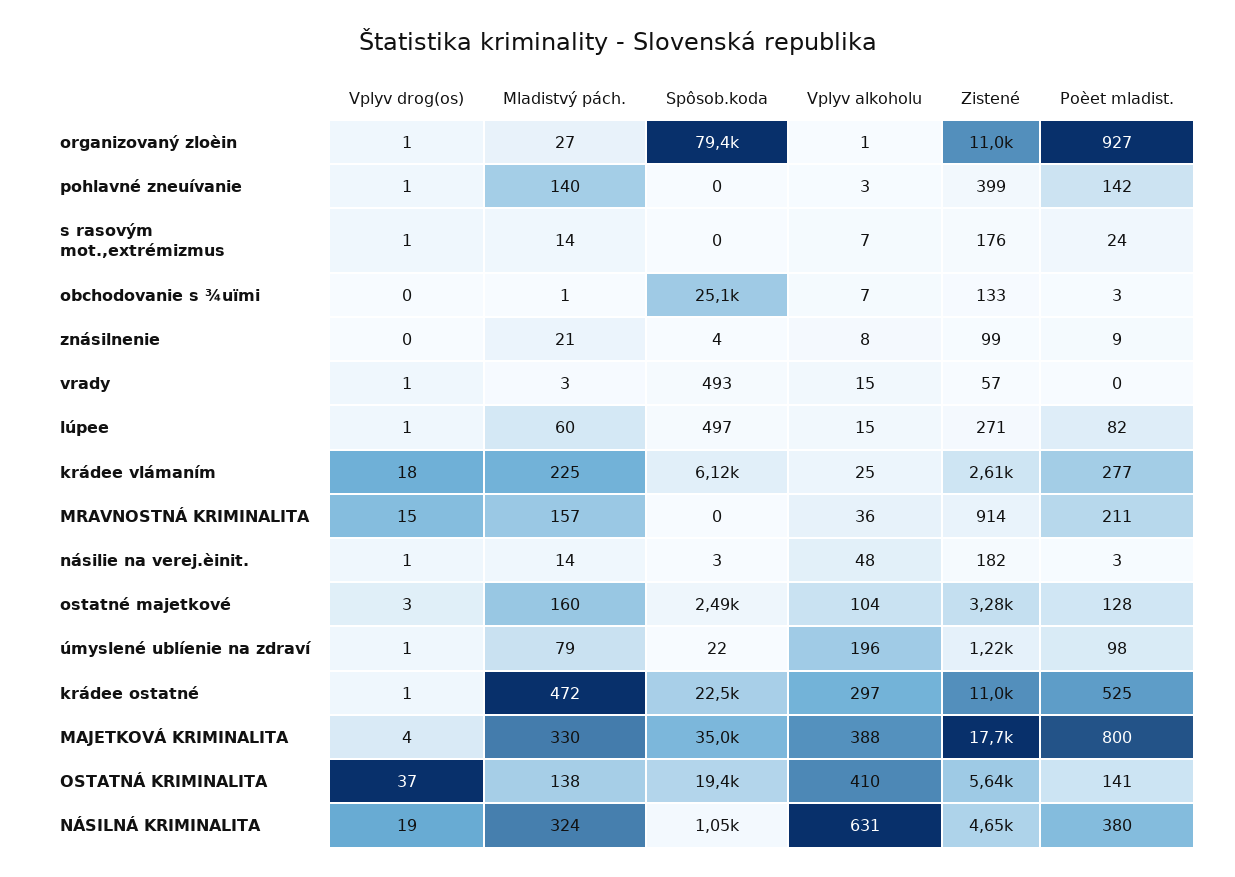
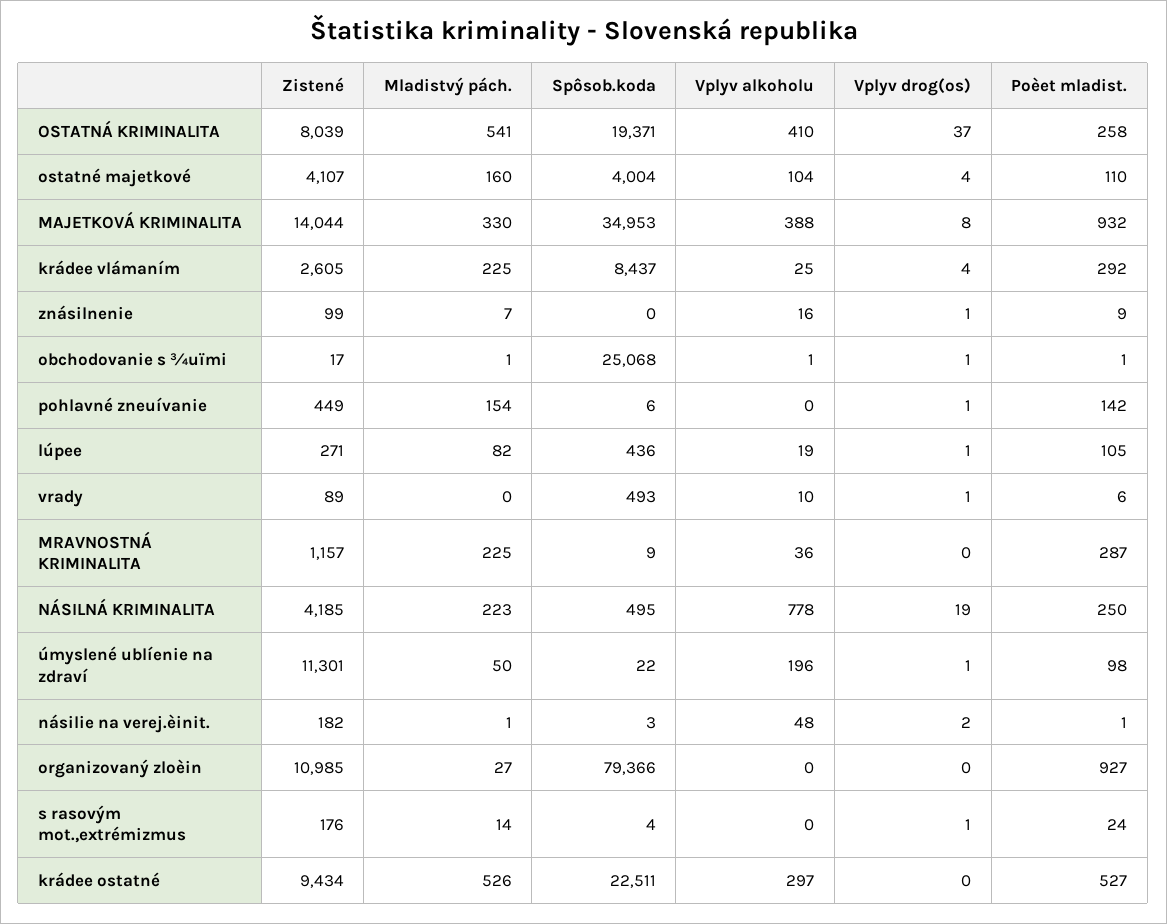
  {
    "Vplyv drog(os)": {
-     "organizovaný zloèin": 1,
+     "organizovaný zloèin": 0,
      "pohlavné zneuívanie": 1,
      "s rasovým mot.,extrémizmus": 1,
-     "obchodovanie s ¾uïmi": 0,
+     "obchodovanie s ¾uïmi": 1,
-     "znásilnenie": 0,
+     "znásilnenie": 1,
      "vrady": 1,
      "lúpee": 1,
-     "krádee vlámaním": 18,
+     "krádee vlámaním": 4,
-     "MRAVNOSTNÁ KRIMINALITA": 15,
+     "MRAVNOSTNÁ KRIMINALITA": 0,
-     "násilie na verej.èinit.": 1,
+     "násilie na verej.èinit.": 2,
-     "ostatné majetkové": 3,
+     "ostatné majetkové": 4,
      "úmyslené ublíenie na zdraví": 1,
-     "krádee ostatné": 1,
+     "krádee ostatné": 0,
-     "MAJETKOVÁ KRIMINALITA": 4,
+     "MAJETKOVÁ KRIMINALITA": 8,
      "OSTATNÁ KRIMINALITA": 37,
      "NÁSILNÁ KRIMINALITA": 19
    },
    "Mladistvý pách.": {
      "organizovaný zloèin": 27,
-     "pohlavné zneuívanie": 140,
+     "pohlavné zneuívanie": 154,
      "s rasovým mot.,extrémizmus": 14,
      "obchodovanie s ¾uïmi": 1,
-     "znásilnenie": 21,
+     "znásilnenie": 7,
-     "vrady": 3,
+     "vrady": 0,
-     "lúpee": 60,
+     "lúpee": 82,
      "krádee vlámaním": 225,
-     "MRAVNOSTNÁ KRIMINALITA": 157,
+     "MRAVNOSTNÁ KRIMINALITA": 225,
-     "násilie na verej.èinit.": 14,
+     "násilie na verej.èinit.": 1,
      "ostatné majetkové": 160,
-     "úmyslené ublíenie na zdraví": 79,
+     "úmyslené ublíenie na zdraví": 50,
-     "krádee ostatné": 472,
+     "krádee ostatné": 526,
      "MAJETKOVÁ KRIMINALITA": 330,
-     "OSTATNÁ KRIMINALITA": 138,
+     "OSTATNÁ KRIMINALITA": 541,
-     "NÁSILNÁ KRIMINALITA": 324
+     "NÁSILNÁ KRIMINALITA": 223
    },
    "Spôsob.koda": {
      "organizovaný zloèin": 79366,
-     "pohlavné zneuívanie": 0,
+     "pohlavné zneuívanie": 6,
-     "s rasovým mot.,extrémizmus": 0,
+     "s rasovým mot.,extrémizmus": 4,
      "obchodovanie s ¾uïmi": 25068,
-     "znásilnenie": 4,
+     "znásilnenie": 0,
      "vrady": 493,
-     "lúpee": 497,
+     "lúpee": 436,
-     "krádee vlámaním": 6120,
+     "krádee vlámaním": 8437,
-     "MRAVNOSTNÁ KRIMINALITA": 0,
+     "MRAVNOSTNÁ KRIMINALITA": 9,
      "násilie na verej.èinit.": 3,
-     "ostatné majetkové": 2490,
+     "ostatné majetkové": 4004,
      "úmyslené ublíenie na zdraví": 22,
      "krádee ostatné": 22511,
      "MAJETKOVÁ KRIMINALITA": 34953,
      "OSTATNÁ KRIMINALITA": 19371,
-     "NÁSILNÁ KRIMINALITA": 1050
+     "NÁSILNÁ KRIMINALITA": 495
    },
    "Vplyv alkoholu": {
-     "organizovaný zloèin": 1,
+     "organizovaný zloèin": 0,
-     "pohlavné zneuívanie": 3,
+     "pohlavné zneuívanie": 0,
-     "s rasovým mot.,extrémizmus": 7,
+     "s rasovým mot.,extrémizmus": 0,
-     "obchodovanie s ¾uïmi": 7,
+     "obchodovanie s ¾uïmi": 1,
-     "znásilnenie": 8,
+     "znásilnenie": 16,
-     "vrady": 15,
+     "vrady": 10,
-     "lúpee": 15,
+     "lúpee": 19,
      "krádee vlámaním": 25,
      "MRAVNOSTNÁ KRIMINALITA": 36,
      "násilie na verej.èinit.": 48,
      "ostatné majetkové": 104,
      "úmyslené ublíenie na zdraví": 196,
      "krádee ostatné": 297,
      "MAJETKOVÁ KRIMINALITA": 388,
      "OSTATNÁ KRIMINALITA": 410,
-     "NÁSILNÁ KRIMINALITA": 631
+     "NÁSILNÁ KRIMINALITA": 778
    },
    "Zistené": {
      "organizovaný zloèin": 10985,
-     "pohlavné zneuívanie": 399,
+     "pohlavné zneuívanie": 449,
      "s rasovým mot.,extrémizmus": 176,
-     "obchodovanie s ¾uïmi": 133,
+     "obchodovanie s ¾uïmi": 17,
      "znásilnenie": 99,
-     "vrady": 57,
+     "vrady": 89,
      "lúpee": 271,
      "krádee vlámaním": 2605,
-     "MRAVNOSTNÁ KRIMINALITA": 914,
+     "MRAVNOSTNÁ KRIMINALITA": 1157,
      "násilie na verej.èinit.": 182,
-     "ostatné majetkové": 3280,
+     "ostatné majetkové": 4107,
-     "úmyslené ublíenie na zdraví": 1220,
+     "úmyslené ublíenie na zdraví": 11301,
-     "krádee ostatné": 11000,
+     "krádee ostatné": 9434,
-     "MAJETKOVÁ KRIMINALITA": 17700,
+     "MAJETKOVÁ KRIMINALITA": 14044,
-     "OSTATNÁ KRIMINALITA": 5640,
+     "OSTATNÁ KRIMINALITA": 8039,
-     "NÁSILNÁ KRIMINALITA": 4650
+     "NÁSILNÁ KRIMINALITA": 4185
    },
    "Poèet mladist.": {
      "organizovaný zloèin": 927,
      "pohlavné zneuívanie": 142,
      "s rasovým mot.,extrémizmus": 24,
-     "obchodovanie s ¾uïmi": 3,
+     "obchodovanie s ¾uïmi": 1,
      "znásilnenie": 9,
-     "vrady": 0,
+     "vrady": 6,
-     "lúpee": 82,
+     "lúpee": 105,
-     "krádee vlámaním": 277,
+     "krádee vlámaním": 292,
-     "MRAVNOSTNÁ KRIMINALITA": 211,
+     "MRAVNOSTNÁ KRIMINALITA": 287,
-     "násilie na verej.èinit.": 3,
+     "násilie na verej.èinit.": 1,
-     "ostatné majetkové": 128,
+     "ostatné majetkové": 110,
      "úmyslené ublíenie na zdraví": 98,
-     "krádee ostatné": 525,
+     "krádee ostatné": 527,
-     "MAJETKOVÁ KRIMINALITA": 800,
+     "MAJETKOVÁ KRIMINALITA": 932,
-     "OSTATNÁ KRIMINALITA": 141,
+     "OSTATNÁ KRIMINALITA": 258,
-     "NÁSILNÁ KRIMINALITA": 380
+     "NÁSILNÁ KRIMINALITA": 250
    }
  }

